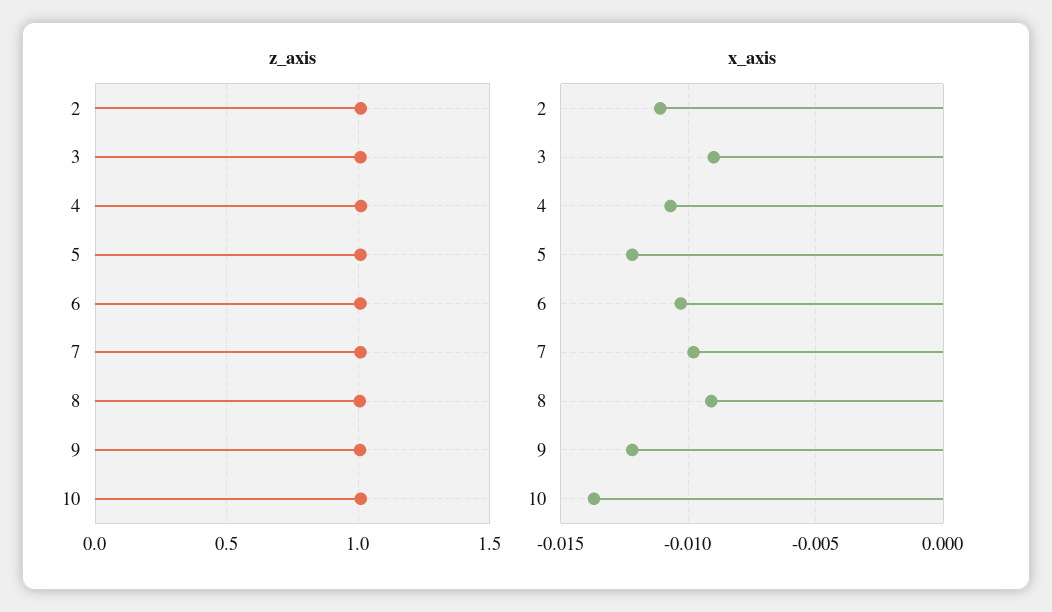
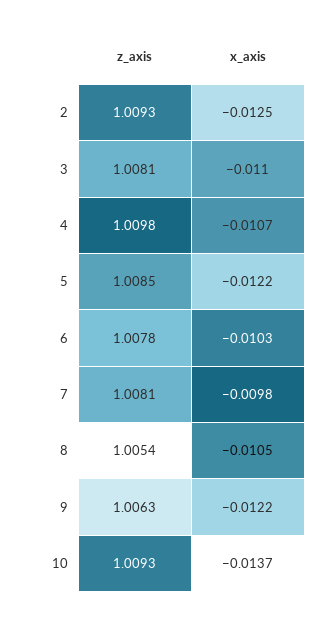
  {
    "z_axis": {
      "2": 1.0093,
      "3": 1.0081,
      "4": 1.0098,
      "5": 1.0085,
      "6": 1.0078,
      "7": 1.0081,
      "8": 1.0054,
      "9": 1.0063,
      "10": 1.0093
    },
    "x_axis": {
-     "2": -0.011,
+     "2": -0.0125,
-     "3": -0.009,
+     "3": -0.011,
      "4": -0.0107,
      "5": -0.0122,
      "6": -0.0103,
      "7": -0.0098,
-     "8": -0.009,
+     "8": -0.0105,
      "9": -0.0122,
      "10": -0.0137
    }
  }

